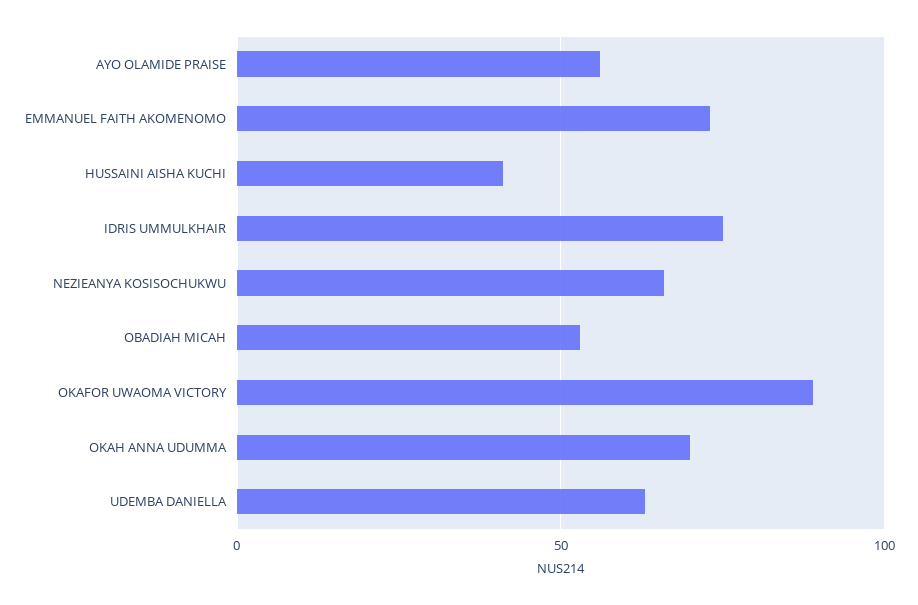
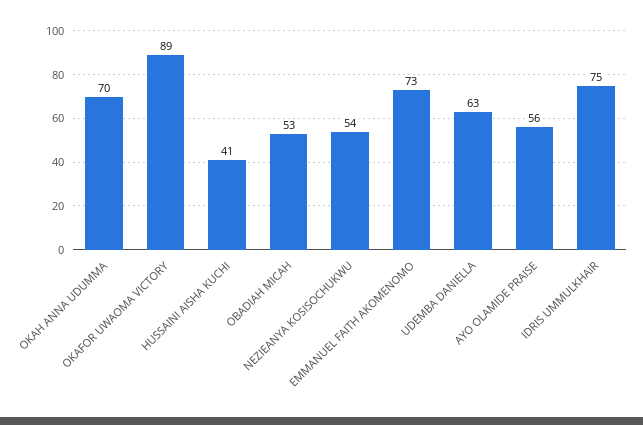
  {
    "AYO OLAMIDE PRAISE": 56,
    "EMMANUEL FAITH AKOMENOMO": 73,
    "HUSSAINI AISHA KUCHI": 41,
    "IDRIS UMMULKHAIR": 75,
-   "NEZIEANYA KOSISOCHUKWU": 65,
+   "NEZIEANYA KOSISOCHUKWU": 54,
    "OBADIAH MICAH": 53,
    "OKAFOR UWAOMA VICTORY": 89,
    "OKAH ANNA UDUMMA": 70,
    "UDEMBA DANIELLA": 63
  }

